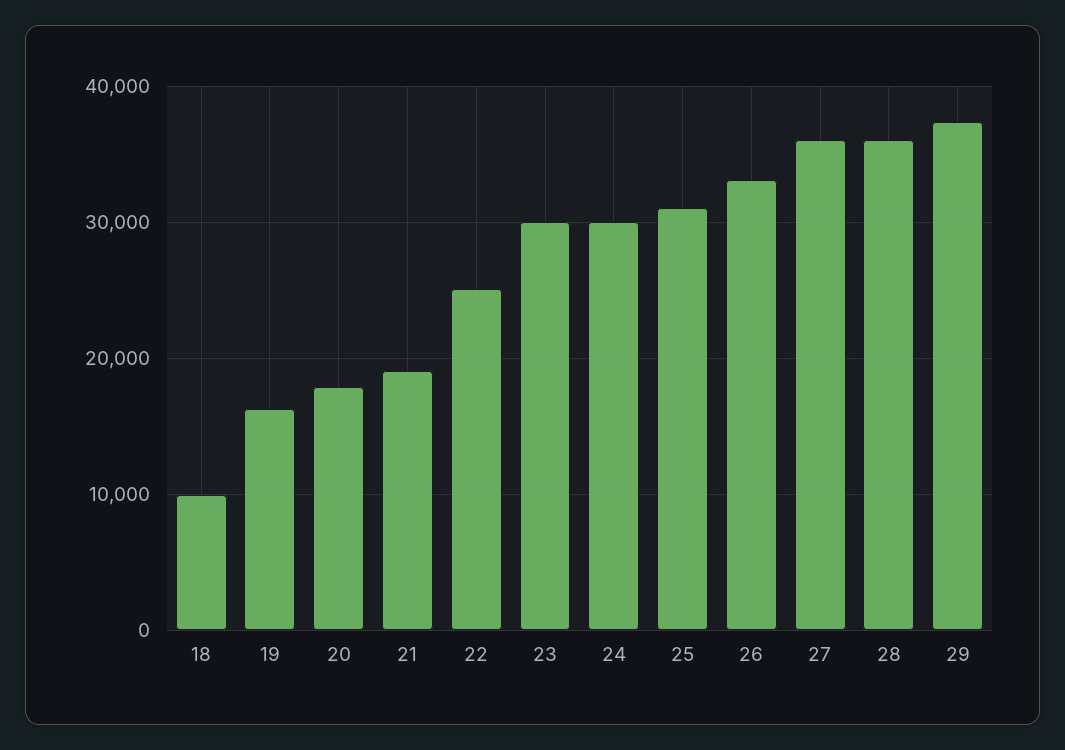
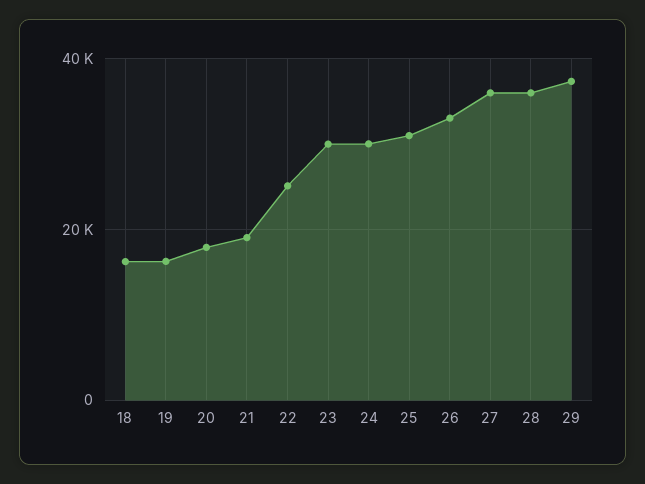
  {
-   "18": 10000,
+   "18": 16000,
    "19": 16000,
    "20": 18000,
    "21": 19000,
    "22": 25000,
    "23": 30000,
    "24": 30000,
    "25": 31000,
    "26": 33000,
    "27": 36000,
    "28": 36000,
    "29": 37000
  }

